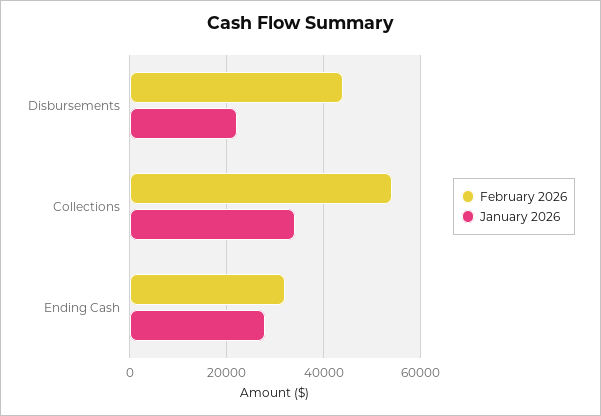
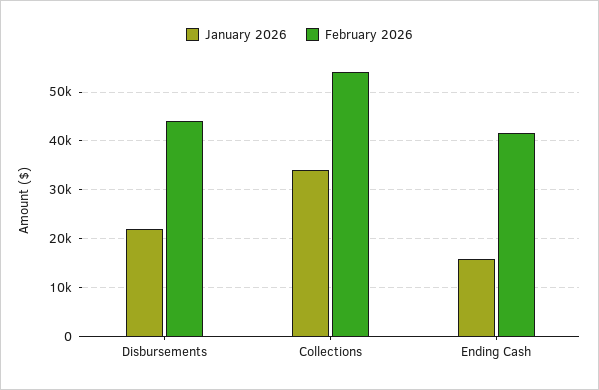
  {
    "February 2026": {
      "Disbursements": 44000,
      "Collections": 54000,
-     "Ending Cash": 32000
+     "Ending Cash": 42000
    },
    "January 2026": {
      "Disbursements": 22000,
      "Collections": 34000,
-     "Ending Cash": 28000
+     "Ending Cash": 16000
    }
  }

